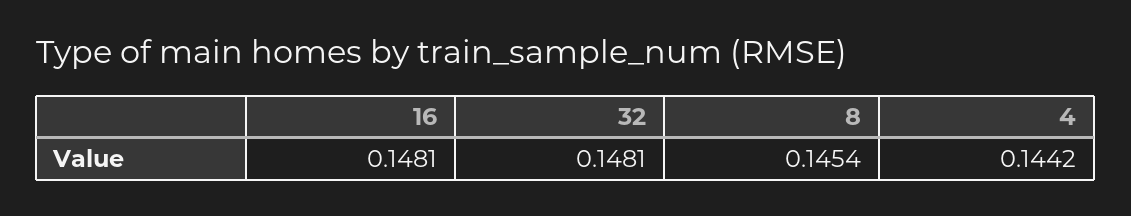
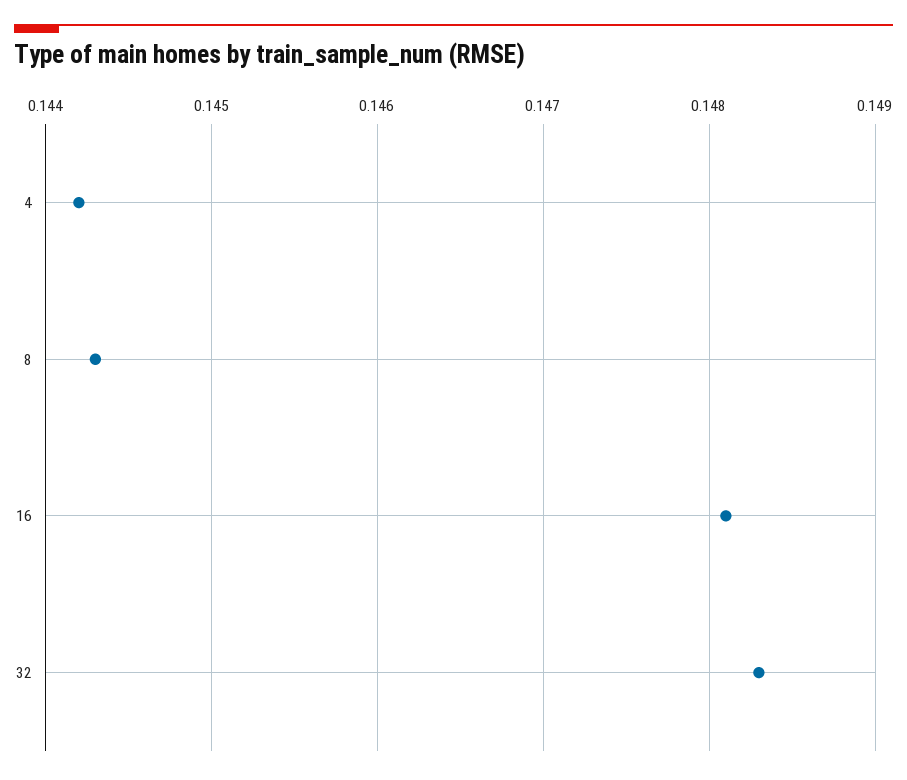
  {
    "16": 0.1481,
-   "32": 0.1481,
+   "32": 0.1483,
-   "8": 0.1454,
+   "8": 0.1443,
    "4": 0.1442
  }

